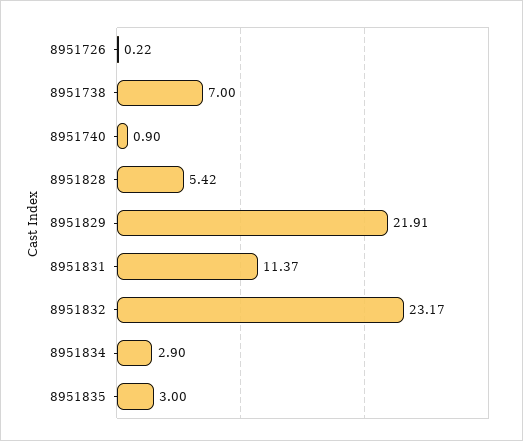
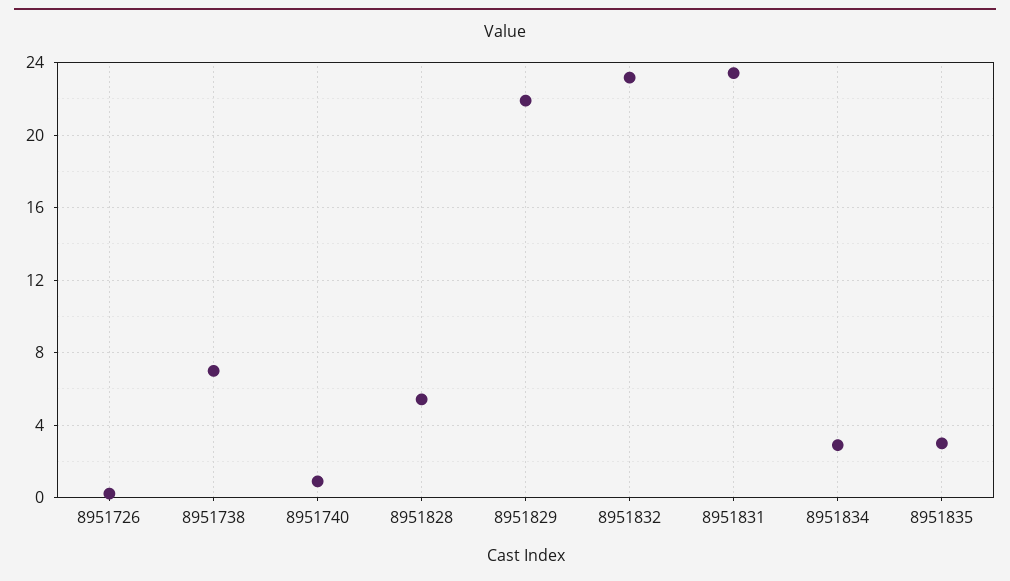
  {
    "8951726": 0.22,
    "8951738": 7,
    "8951740": 0.9,
    "8951828": 5.42,
    "8951829": 21.91,
-   "8951831": 11.37,
+   "8951831": 23.5,
    "8951832": 23.17,
    "8951834": 2.9,
    "8951835": 3
  }

